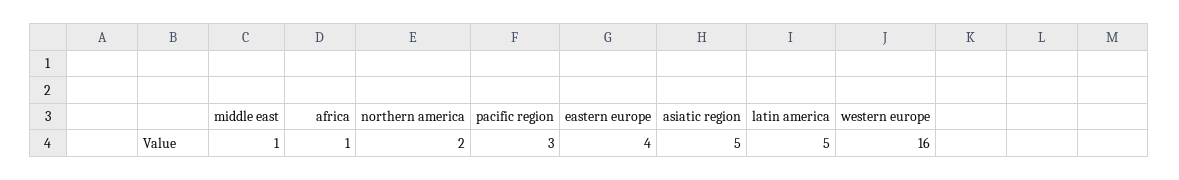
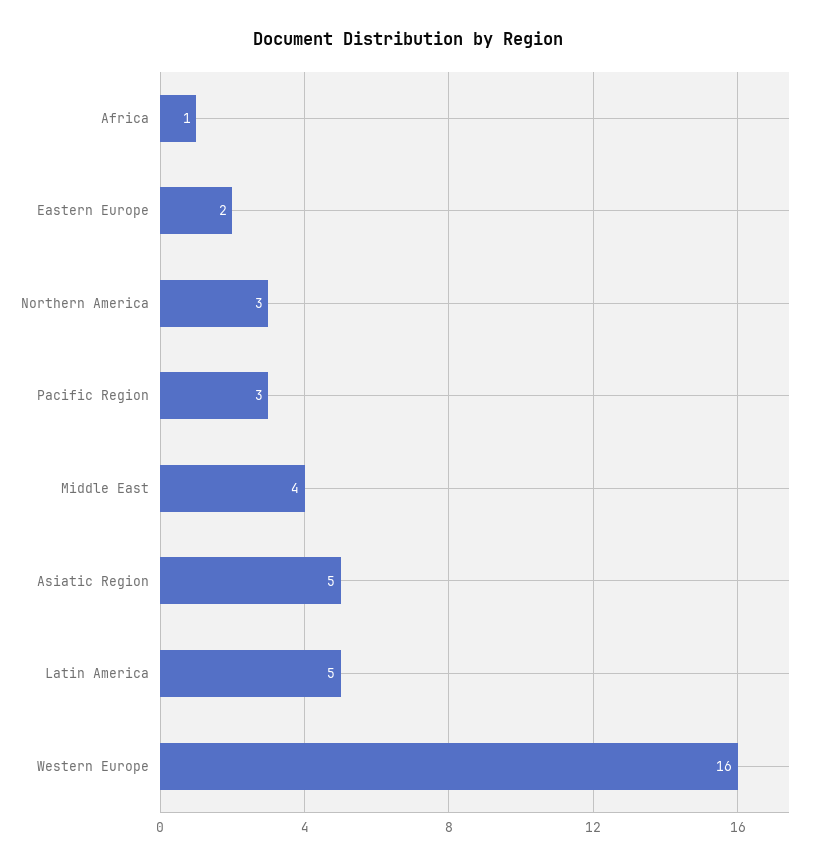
  {
-   "middle east": 1,
+   "middle east": 4,
    "africa": 1,
-   "northern america": 2,
+   "northern america": 3,
    "pacific region": 3,
-   "eastern europe": 4,
+   "eastern europe": 2,
    "asiatic region": 5,
    "latin america": 5,
    "western europe": 16
  }

